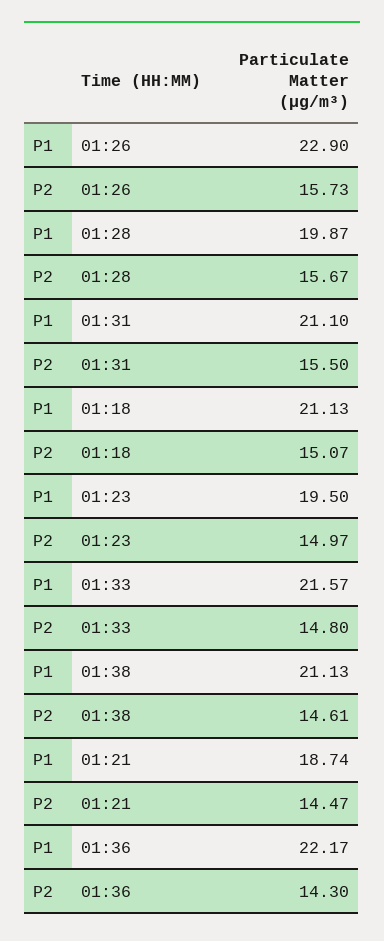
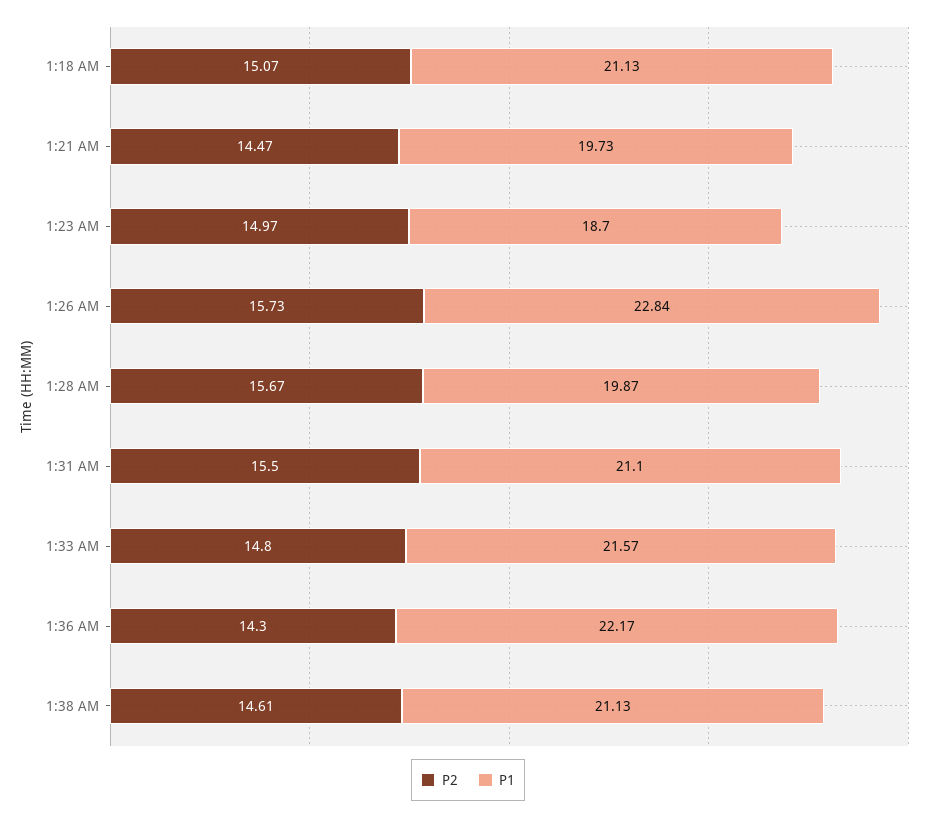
  {
    "P1": {
-     "01:26": 22.9,
+     "01:26": 22.84,
      "01:28": 19.87,
      "01:31": 21.1,
      "01:18": 21.13,
-     "01:23": 19.5,
+     "01:23": 18.7,
      "01:33": 21.57,
      "01:38": 21.13,
-     "01:21": 18.74,
+     "01:21": 19.73,
      "01:36": 22.17
    },
    "P2": {
      "01:26": 15.73,
      "01:28": 15.67,
      "01:31": 15.5,
      "01:18": 15.07,
      "01:23": 14.97,
      "01:33": 14.8,
      "01:38": 14.61,
      "01:21": 14.47,
      "01:36": 14.3
    }
  }

